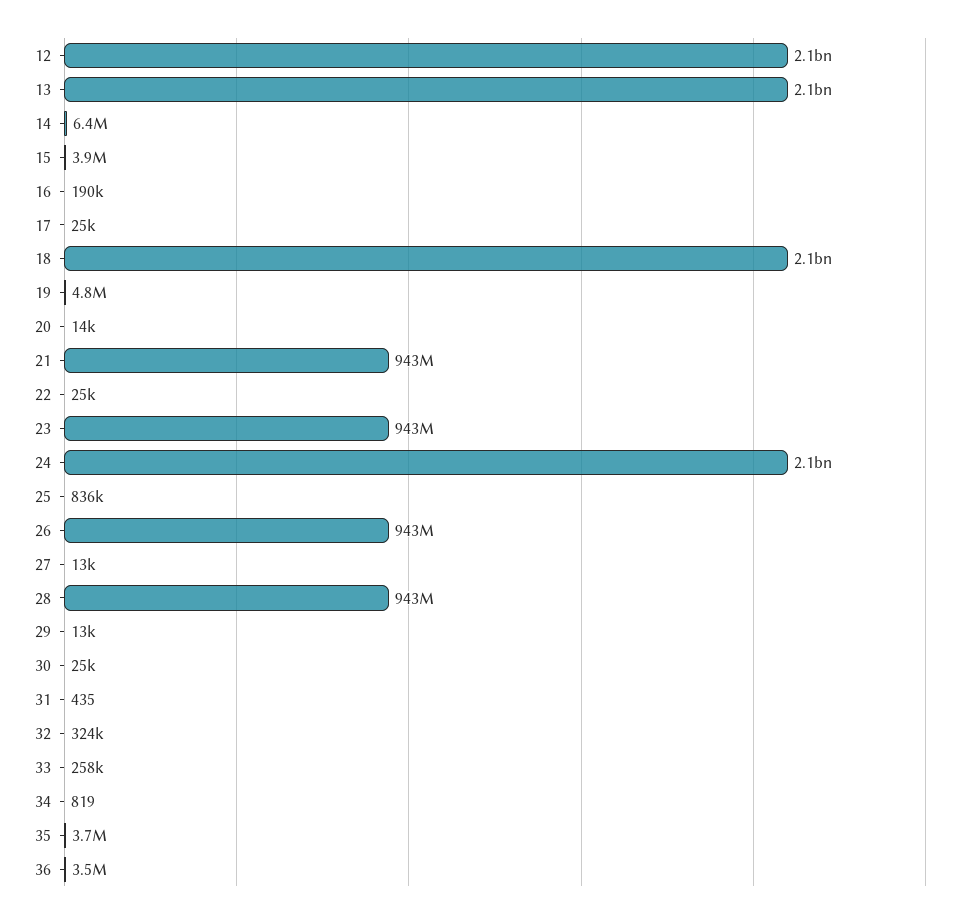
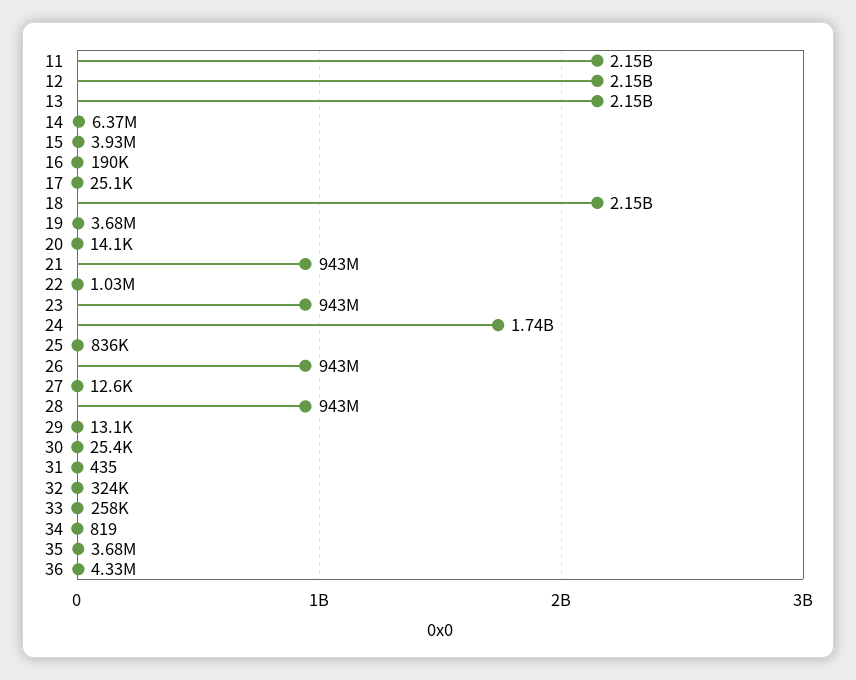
  {
    "12": 2150000000,
    "13": 2150000000,
    "14": 6370000,
    "15": 3930000,
    "16": 190000,
    "17": 25100,
    "18": 2150000000,
-   "19": 4800000,
+   "19": 3680000,
    "20": 14100,
    "21": 943000000,
-   "22": 25000,
+   "22": 1030000,
    "23": 943000000,
-   "24": 2100000000,
+   "24": 1740000000,
    "25": 836000,
    "26": 943000000,
    "27": 12600,
    "28": 943000000,
    "29": 13100,
    "30": 25400,
    "31": 435,
    "32": 324000,
    "33": 258000,
    "34": 819,
    "35": 3680000,
-   "36": 3500000
+   "36": 4330000,
+   "11": 2150000000
  }

